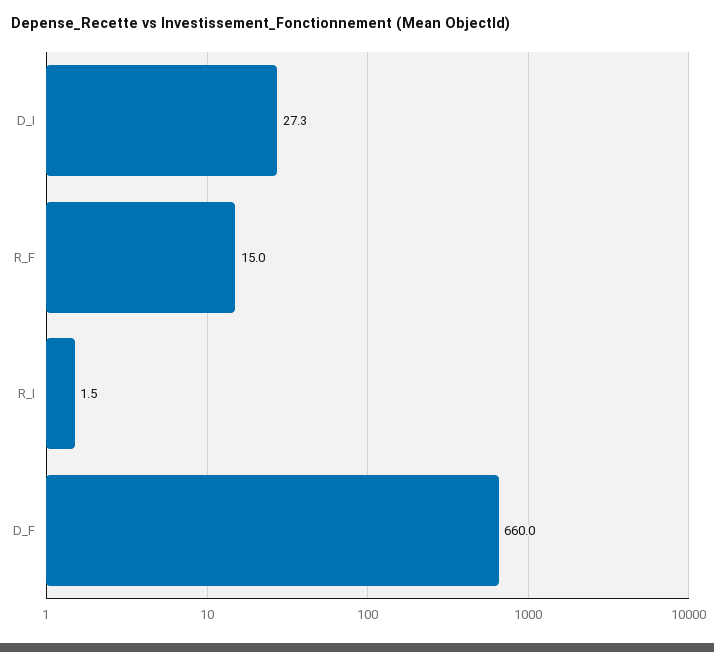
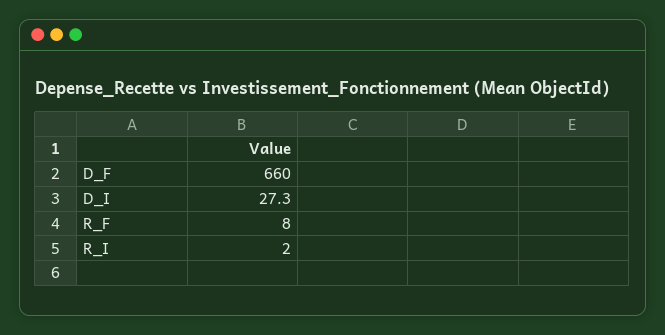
  {
    "D_I": 27.3,
-   "R_F": 15,
+   "R_F": 8,
-   "R_I": 1.5,
+   "R_I": 2,
    "D_F": 660
  }

